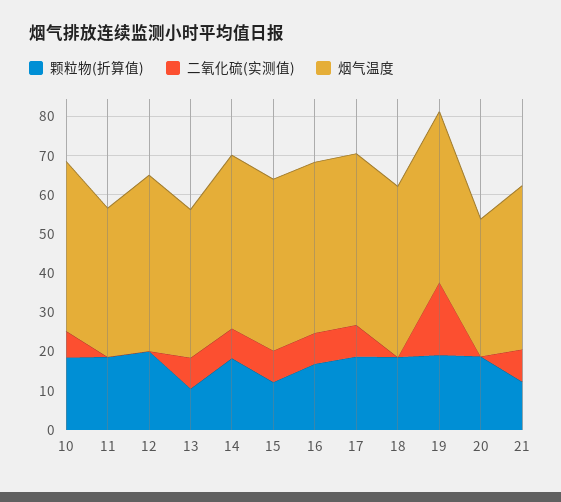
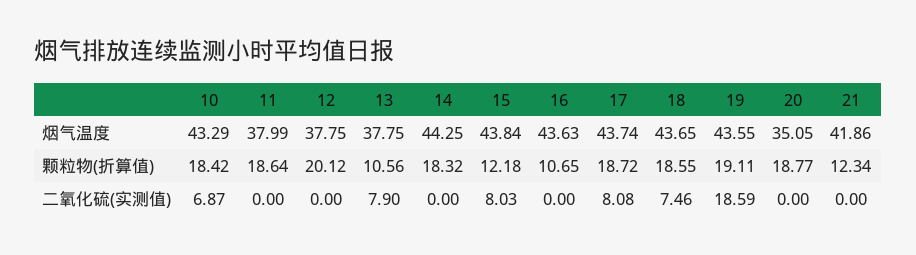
  {
    "颗粒物(折算值)": {
      "10": 18.42,
      "11": 18.64,
      "12": 20.12,
      "13": 10.56,
      "14": 18.32,
      "15": 12.18,
-     "16": 17.5,
+     "16": 10.65,
      "17": 18.72,
      "18": 18.55,
      "19": 19.11,
      "20": 18.77,
      "21": 12.34
    },
    "二氧化硫(实测值)": {
      "10": 6.87,
      "11": 0,
      "12": 0,
      "13": 7.9,
-     "14": 7.5,
+     "14": 0,
      "15": 8.03,
-     "16": 7.5,
+     "16": 0,
      "17": 8.08,
-     "18": 0,
+     "18": 7.46,
      "19": 18.59,
      "20": 0,
-     "21": 7.5
+     "21": 0
    },
    "烟气温度": {
      "10": 43.29,
      "11": 37.99,
-     "12": 45,
+     "12": 37.75,
      "13": 37.75,
      "14": 44.25,
      "15": 43.84,
      "16": 43.63,
      "17": 43.74,
      "18": 43.65,
      "19": 43.55,
      "20": 35.05,
      "21": 41.86
    }
  }

